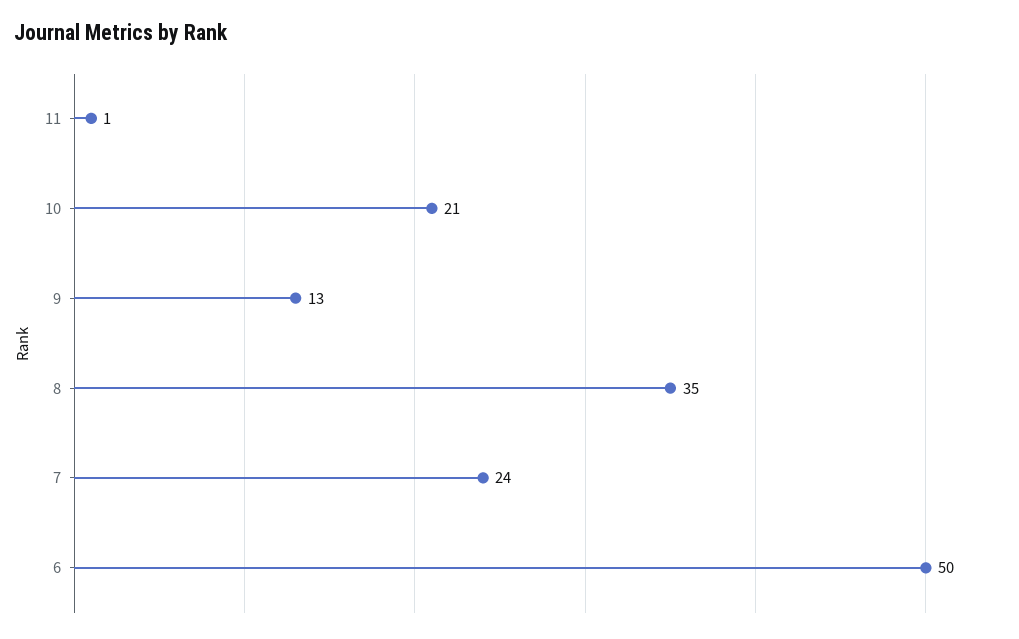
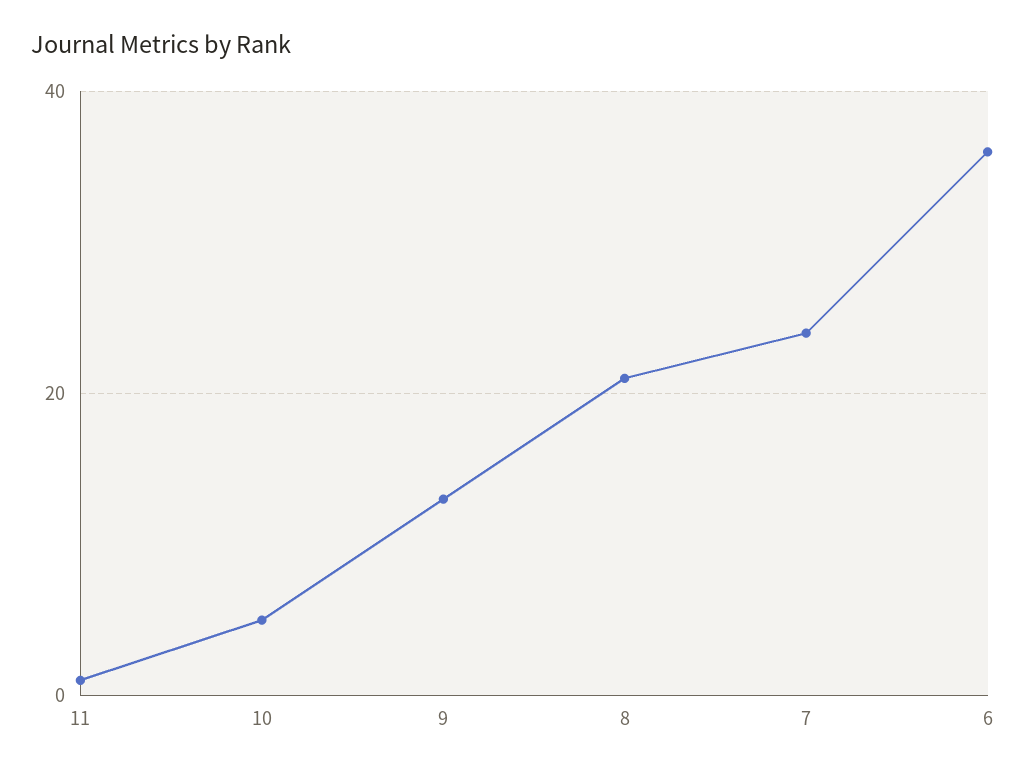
  {
    "11": 1,
-   "10": 21,
+   "10": 5,
    "9": 13,
-   "8": 35,
+   "8": 20,
    "7": 24,
-   "6": 50
+   "6": 35
  }

